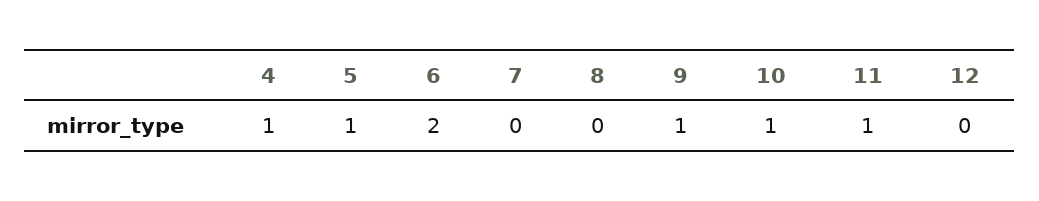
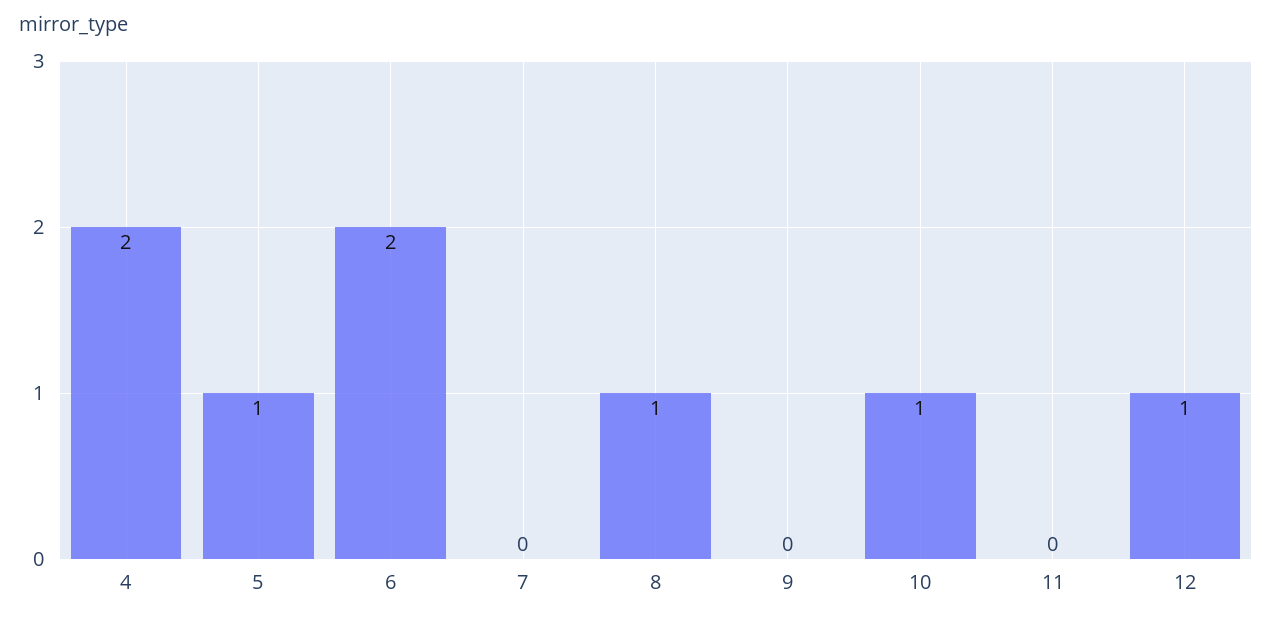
  {
-   "4": 1,
+   "4": 2,
    "5": 1,
    "6": 2,
    "7": 0,
-   "8": 0,
+   "8": 1,
-   "9": 1,
+   "9": 0,
    "10": 1,
-   "11": 1,
+   "11": 0,
-   "12": 0
+   "12": 1
  }

